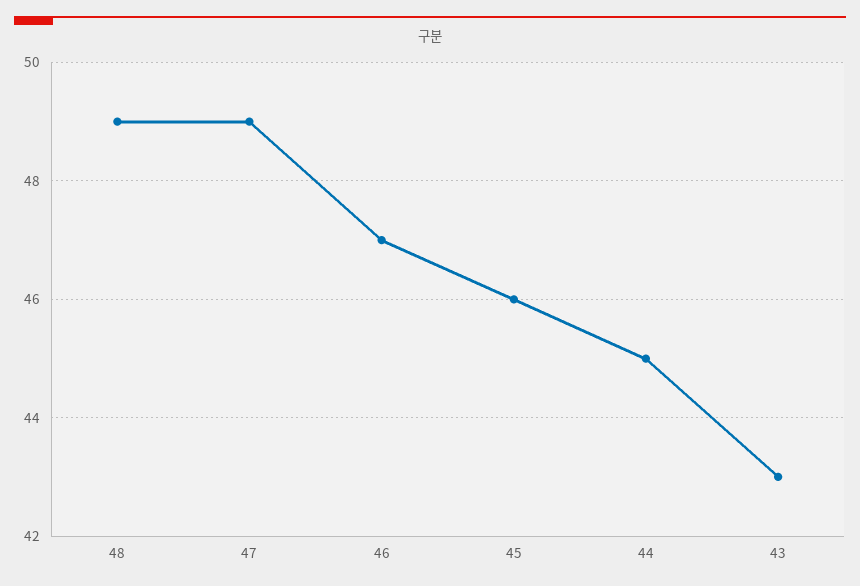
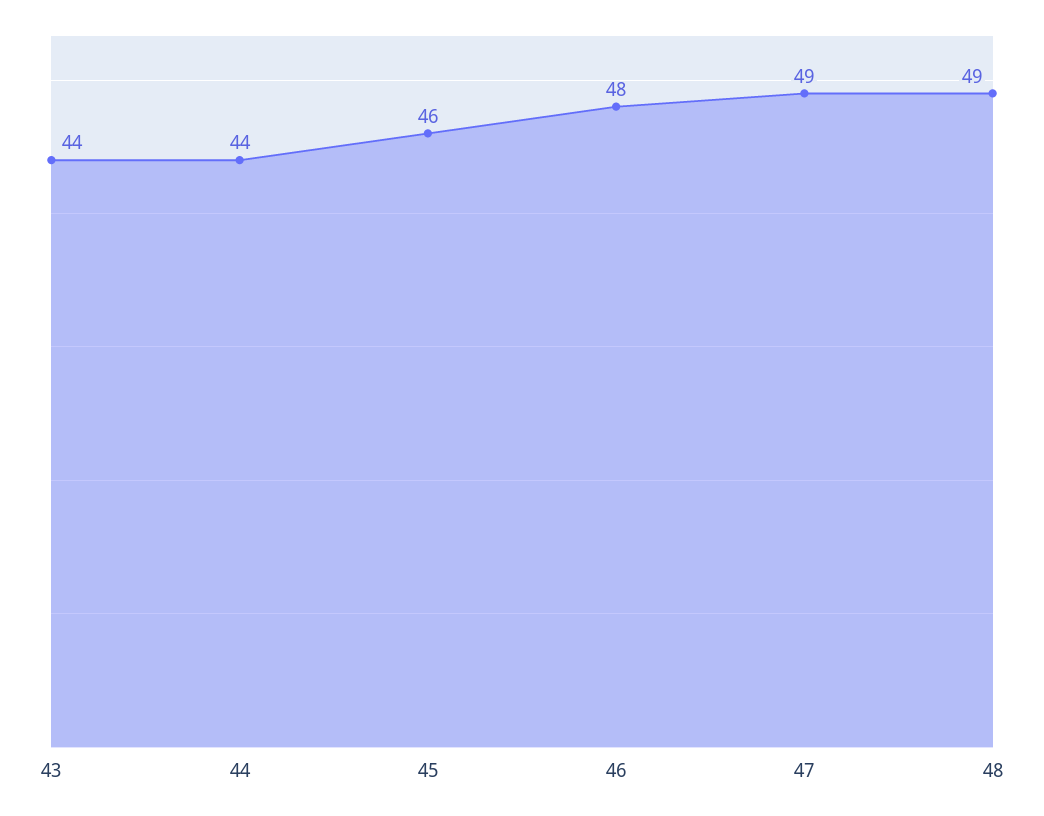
  {
    "48": 49,
    "47": 49,
-   "46": 47,
+   "46": 48,
    "45": 46,
-   "44": 45,
+   "44": 44,
-   "43": 43
+   "43": 44
  }

